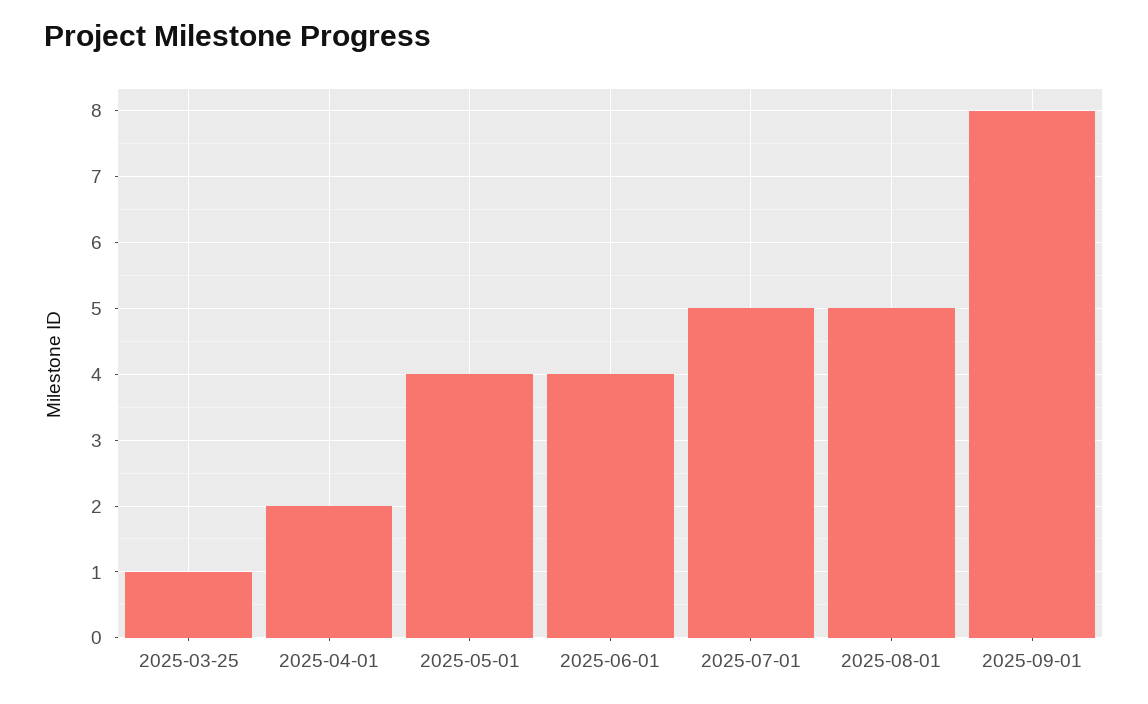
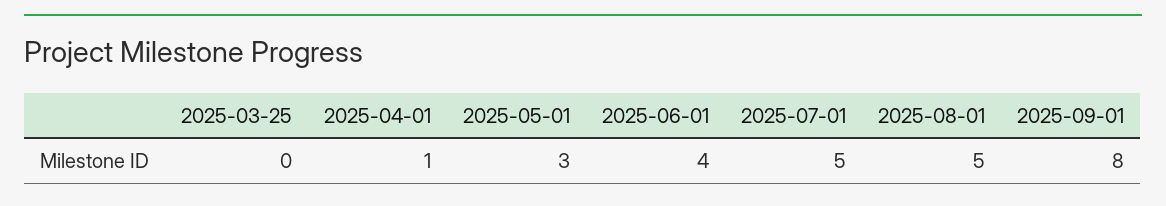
  {
-   "2025-03-25": 1,
+   "2025-03-25": 0,
-   "2025-04-01": 2,
+   "2025-04-01": 1,
-   "2025-05-01": 4,
+   "2025-05-01": 3,
    "2025-06-01": 4,
    "2025-07-01": 5,
    "2025-08-01": 5,
    "2025-09-01": 8
  }

